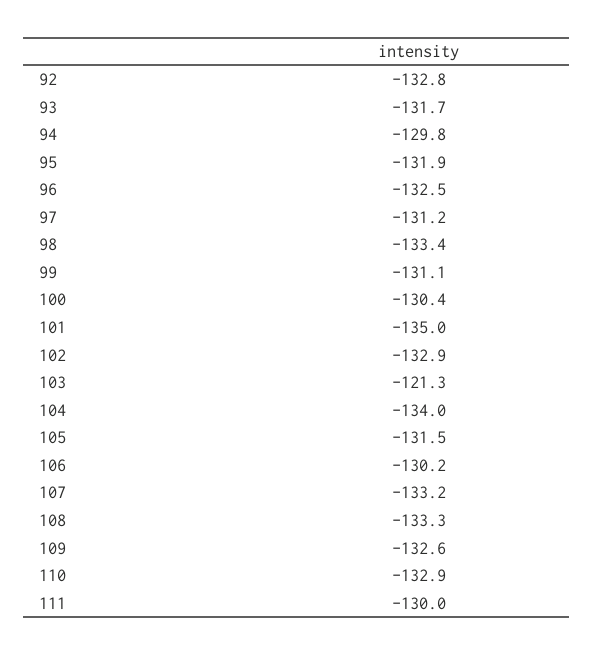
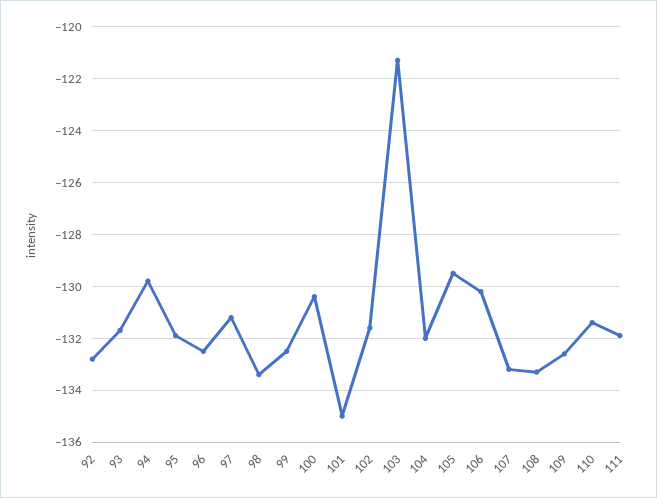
  {
    "92": -132.8,
    "93": -131.7,
    "94": -129.8,
    "95": -131.9,
    "96": -132.5,
    "97": -131.2,
    "98": -133.4,
-   "99": -131.1,
+   "99": -132.5,
    "100": -130.4,
    "101": -135,
-   "102": -132.9,
+   "102": -131.5,
    "103": -121.3,
-   "104": -134,
+   "104": -132,
-   "105": -131.5,
+   "105": -129.5,
    "106": -130.2,
    "107": -133.2,
    "108": -133.3,
    "109": -132.6,
-   "110": -132.9,
+   "110": -131.5,
-   "111": -130
+   "111": -132
  }

